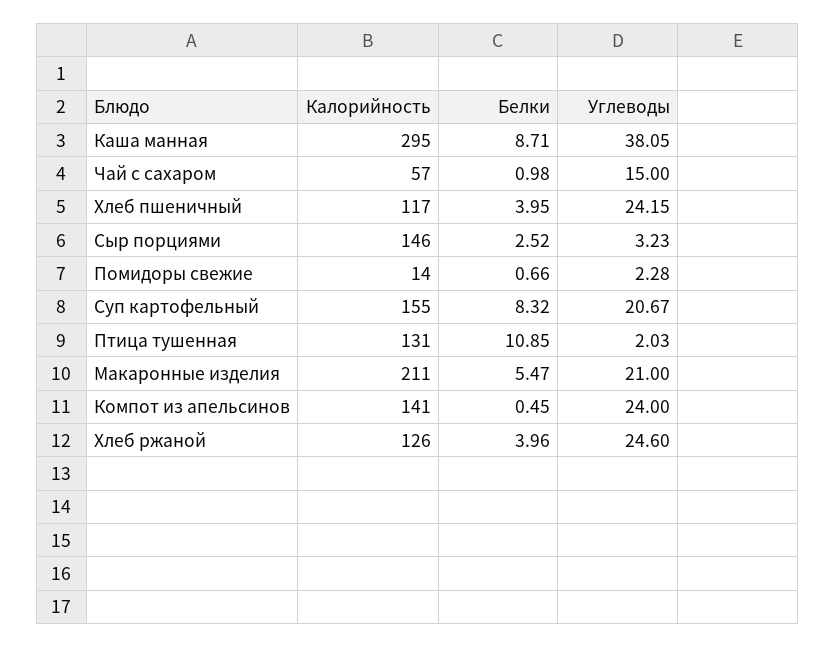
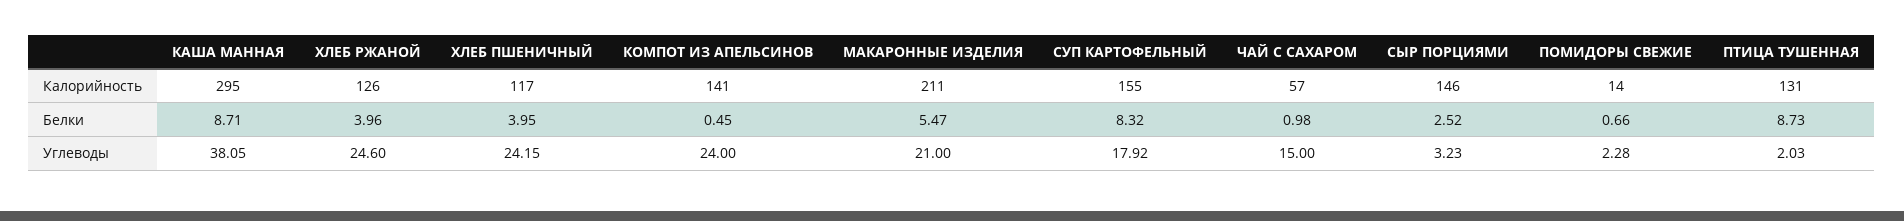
  {
    "Калорийность": {
      "Каша манная": 295,
      "Чай с сахаром": 57,
      "Хлеб пшеничный": 117,
      "Сыр порциями": 146,
      "Помидоры свежие": 14,
      "Суп картофельный": 155,
      "Птица тушенная": 131,
      "Макаронные изделия": 211,
      "Компот из апельсинов": 141,
      "Хлеб ржаной": 126
    },
    "Белки": {
      "Каша манная": 8.71,
      "Чай с сахаром": 0.98,
      "Хлеб пшеничный": 3.95,
      "Сыр порциями": 2.52,
      "Помидоры свежие": 0.66,
      "Суп картофельный": 8.32,
-     "Птица тушенная": 10.85,
+     "Птица тушенная": 8.73,
      "Макаронные изделия": 5.47,
      "Компот из апельсинов": 0.45,
      "Хлеб ржаной": 3.96
    },
    "Углеводы": {
      "Каша манная": 38.05,
      "Чай с сахаром": 15,
      "Хлеб пшеничный": 24.15,
      "Сыр порциями": 3.23,
      "Помидоры свежие": 2.28,
-     "Суп картофельный": 20.67,
+     "Суп картофельный": 17.92,
      "Птица тушенная": 2.03,
      "Макаронные изделия": 21,
      "Компот из апельсинов": 24,
      "Хлеб ржаной": 24.6
    }
  }

